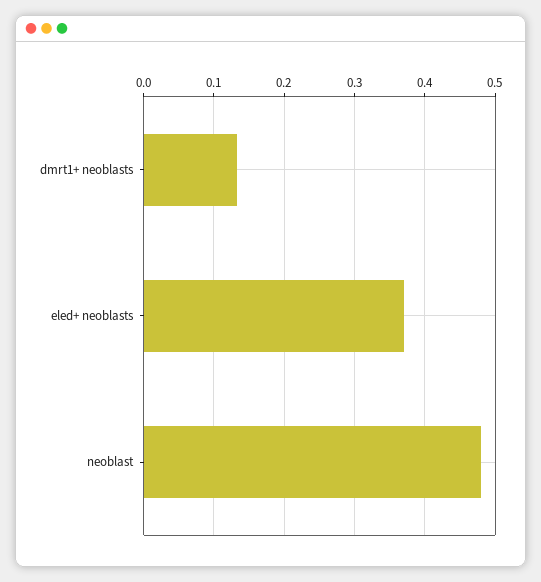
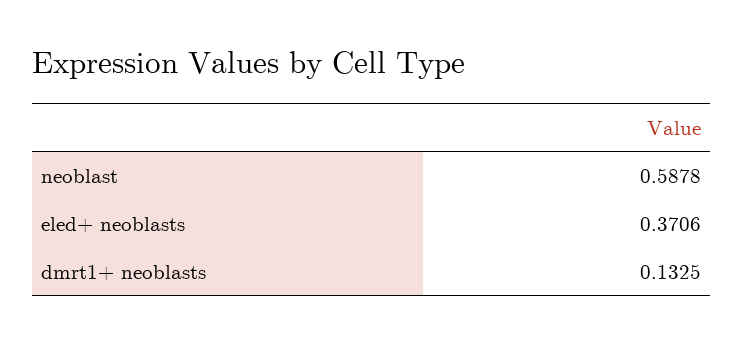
  {
    "dmrt1+ neoblasts": 0.1325,
    "eled+ neoblasts": 0.3706,
-   "neoblast": 0.48
+   "neoblast": 0.5878
  }

